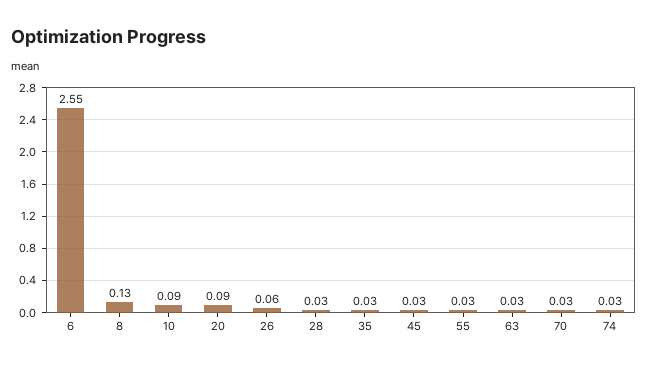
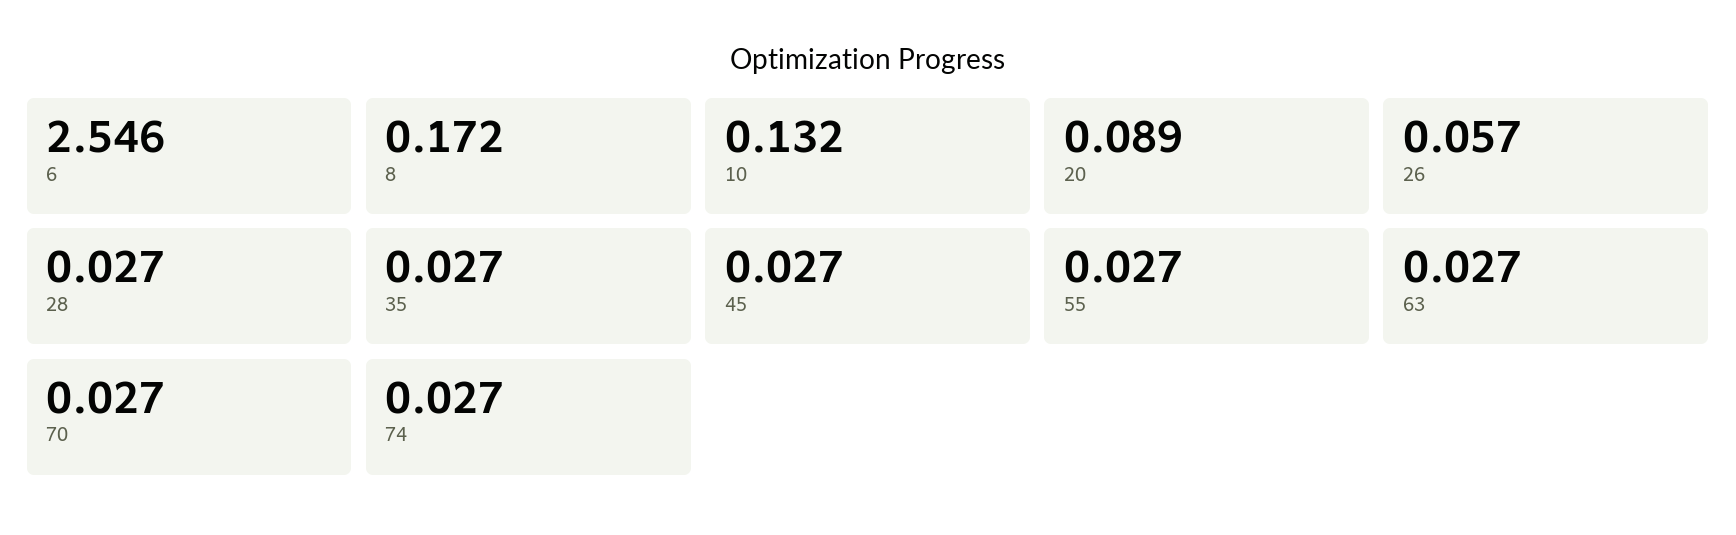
  {
    "6": 2.546,
-   "8": 0.13,
+   "8": 0.172,
-   "10": 0.09,
+   "10": 0.132,
    "20": 0.089,
    "26": 0.057,
    "28": 0.027,
    "35": 0.027,
    "45": 0.027,
    "55": 0.027,
    "63": 0.027,
    "70": 0.027,
    "74": 0.027
  }

